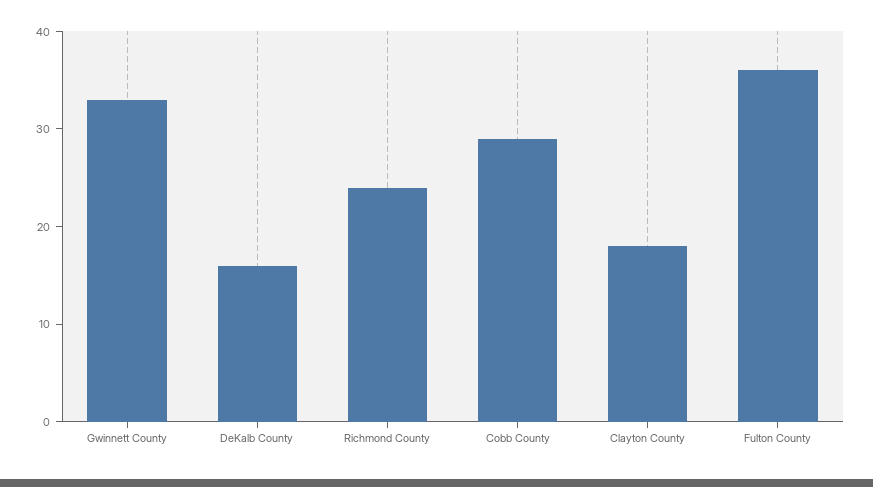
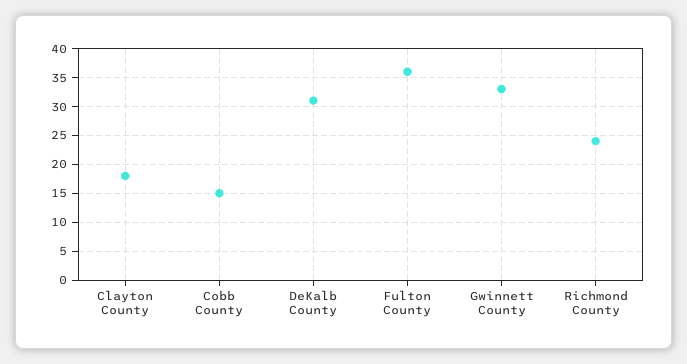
  {
    "Gwinnett County": 33,
-   "DeKalb County": 16,
+   "DeKalb County": 30,
    "Richmond County": 24,
-   "Cobb County": 29,
+   "Cobb County": 15,
    "Clayton County": 18,
    "Fulton County": 36
  }

